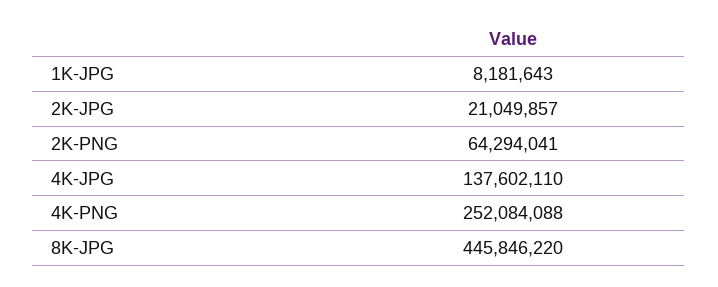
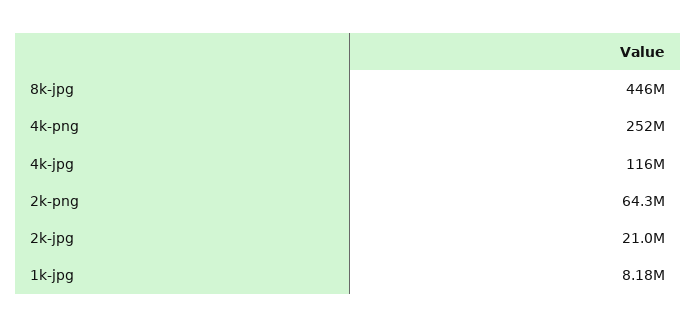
  {
    "1K-JPG": 8181643,
    "2K-JPG": 21049857,
    "2K-PNG": 64294041,
-   "4K-JPG": 137602110,
+   "4K-JPG": 116000000,
    "4K-PNG": 252084088,
    "8K-JPG": 445846220
  }

